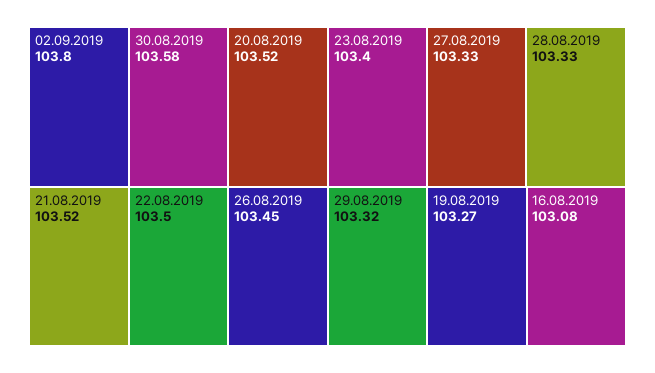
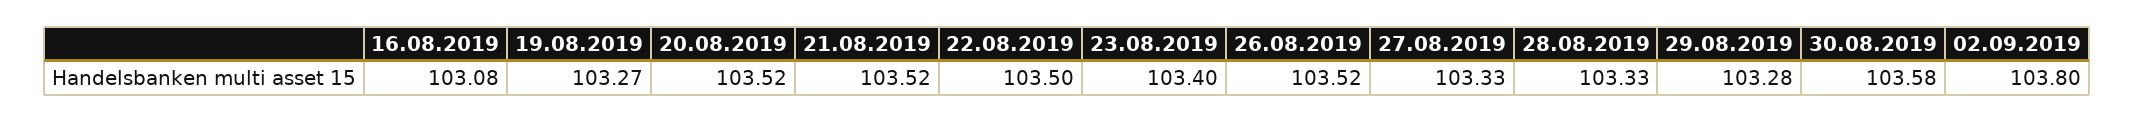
  {
    "02.09.2019": 103.8,
    "30.08.2019": 103.58,
    "20.08.2019": 103.52,
    "21.08.2019": 103.52,
    "22.08.2019": 103.5,
-   "26.08.2019": 103.45,
+   "26.08.2019": 103.52,
    "23.08.2019": 103.4,
    "27.08.2019": 103.33,
    "28.08.2019": 103.33,
-   "29.08.2019": 103.32,
+   "29.08.2019": 103.28,
    "19.08.2019": 103.27,
    "16.08.2019": 103.08
  }

